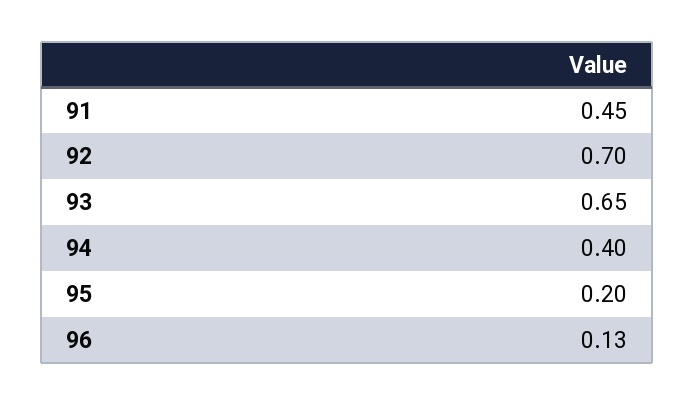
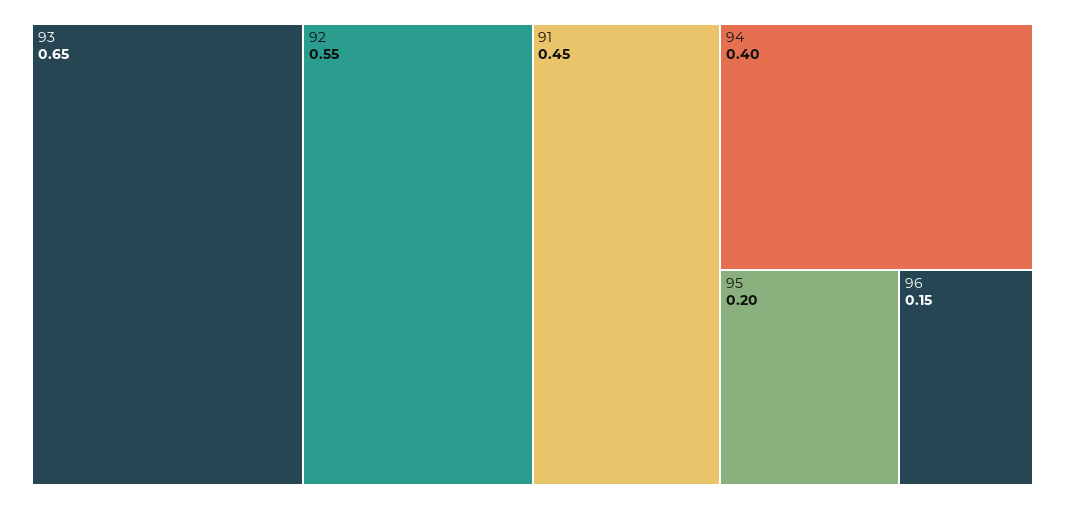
  {
    "91": 0.45,
-   "92": 0.7,
+   "92": 0.55,
    "93": 0.65,
    "94": 0.4,
    "95": 0.2,
-   "96": 0.13
+   "96": 0.15
  }

